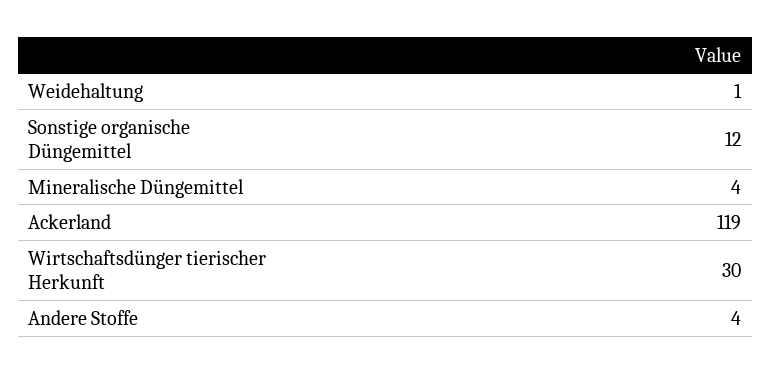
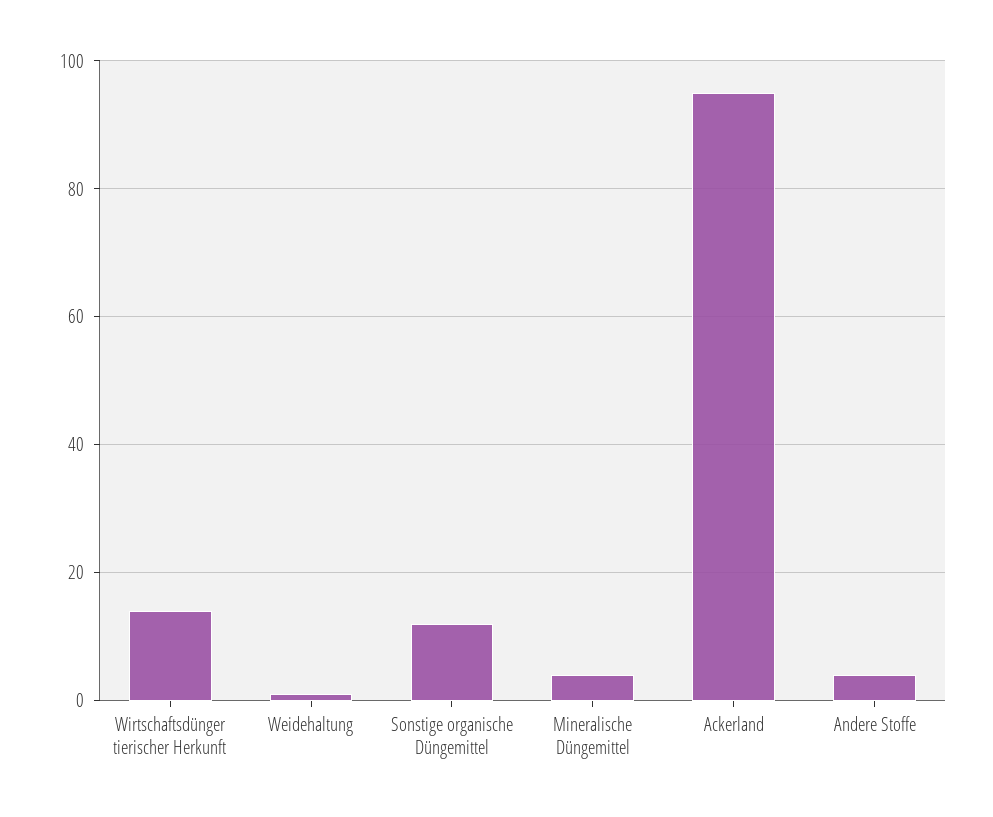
  {
    "Weidehaltung": 1,
    "Sonstige organische Düngemittel": 12,
    "Mineralische Düngemittel": 4,
-   "Ackerland": 119,
+   "Ackerland": 95,
-   "Wirtschaftsdünger tierischer Herkunft": 30,
+   "Wirtschaftsdünger tierischer Herkunft": 15,
    "Andere Stoffe": 4
  }

